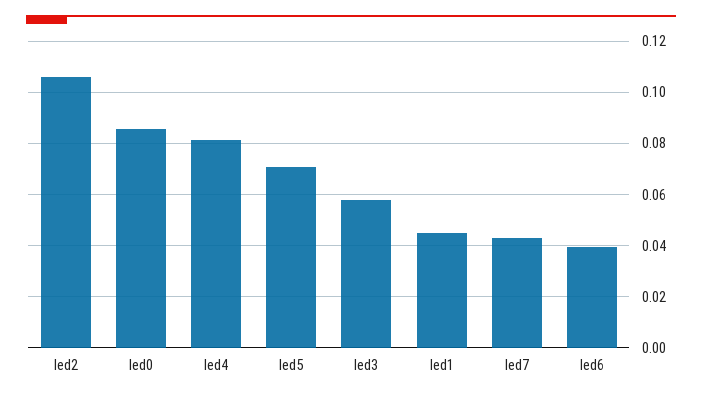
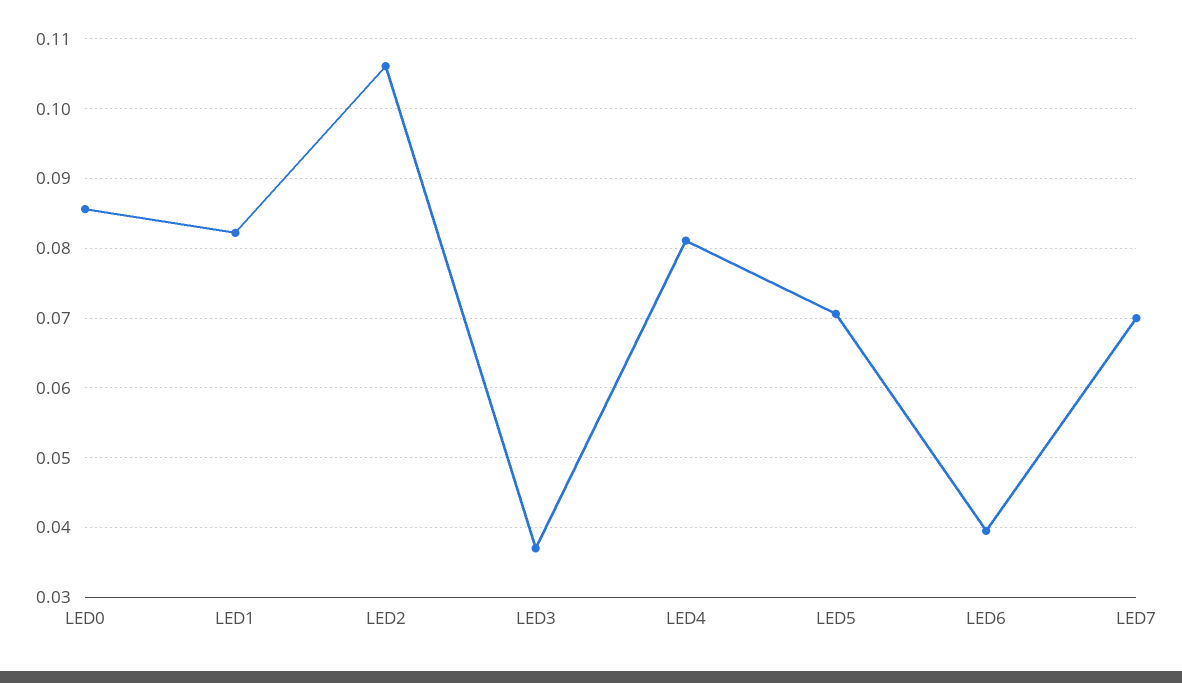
  {
    "led2": 0.106,
    "led0": 0.086,
    "led4": 0.081,
    "led5": 0.071,
-   "led3": 0.0575,
+   "led3": 0.037,
-   "led1": 0.045,
+   "led1": 0.082,
-   "led7": 0.0425,
+   "led7": 0.07,
    "led6": 0.04
  }

